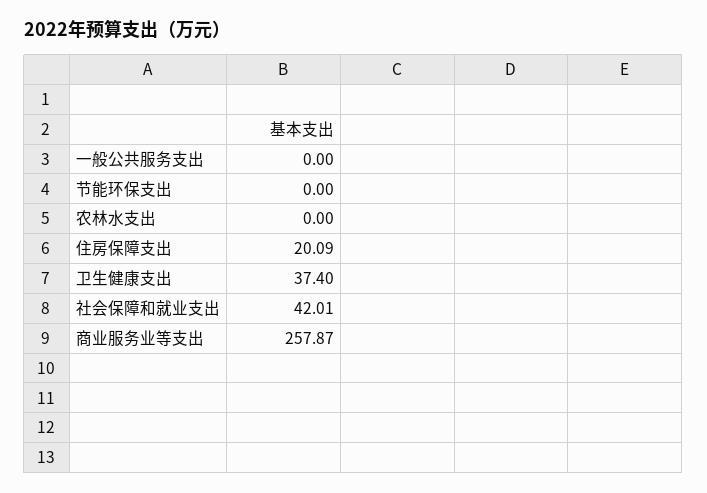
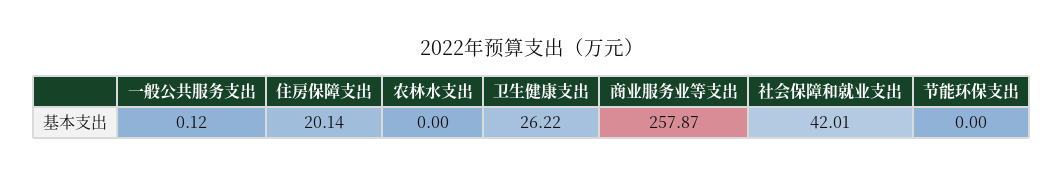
  {
-   "一般公共服务支出": 0,
+   "一般公共服务支出": 0.12,
    "节能环保支出": 0,
    "农林水支出": 0,
-   "住房保障支出": 20.09,
+   "住房保障支出": 20.14,
-   "卫生健康支出": 37.4,
+   "卫生健康支出": 26.22,
    "社会保障和就业支出": 42.01,
    "商业服务业等支出": 257.87
  }

